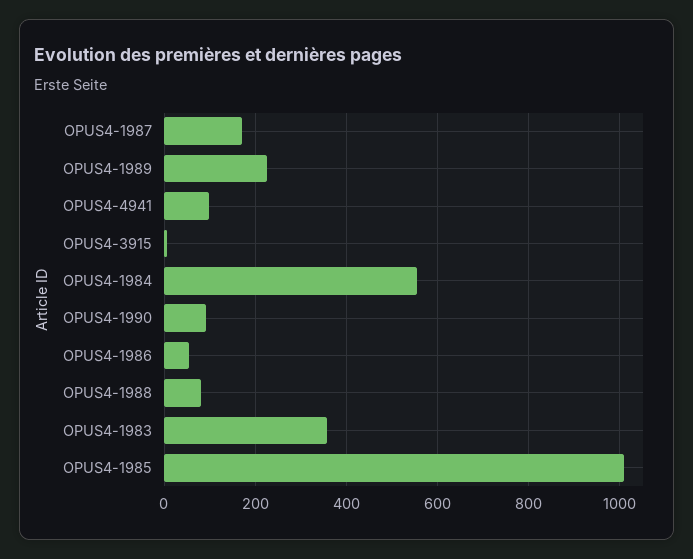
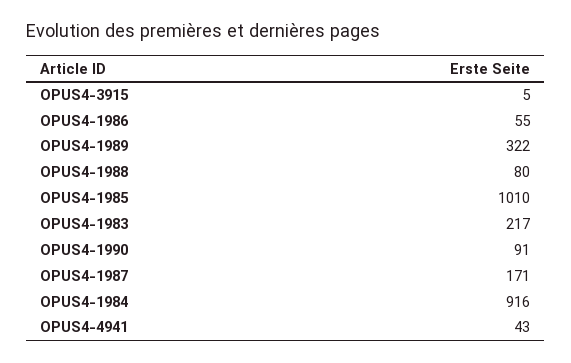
  {
    "OPUS4-1987": 171,
-   "OPUS4-1989": 220,
+   "OPUS4-1989": 322,
-   "OPUS4-4941": 100,
+   "OPUS4-4941": 43,
    "OPUS4-3915": 5,
-   "OPUS4-1984": 560,
+   "OPUS4-1984": 916,
    "OPUS4-1990": 91,
    "OPUS4-1986": 55,
    "OPUS4-1988": 80,
-   "OPUS4-1983": 360,
+   "OPUS4-1983": 217,
    "OPUS4-1985": 1010
  }

